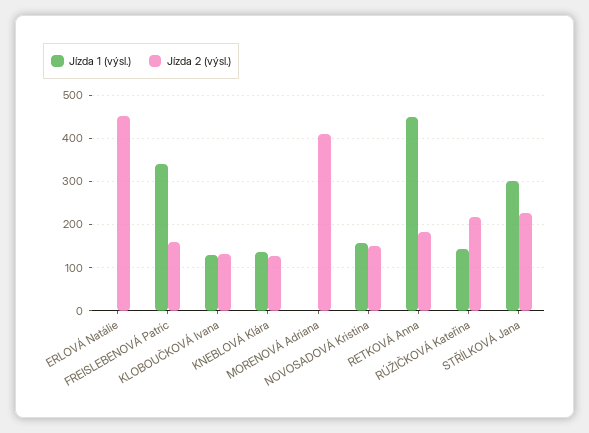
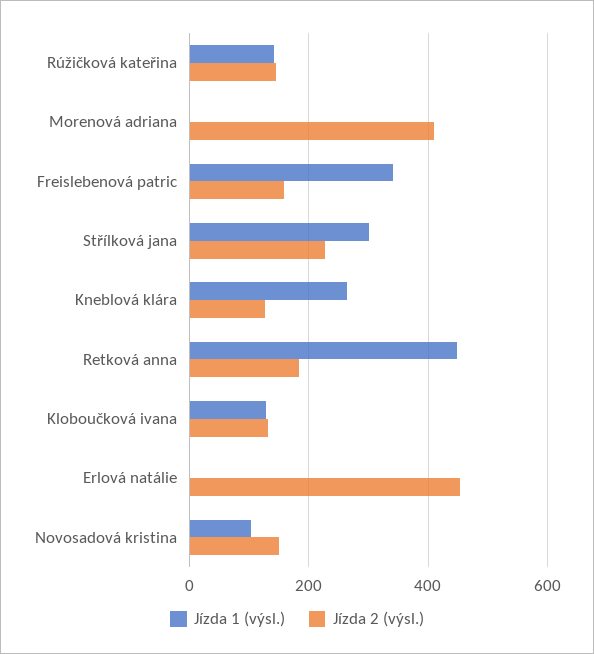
  {
    "Jízda 1 (výsl.)": {
      "ERLOVÁ Natálie": 0,
      "FREISLEBENOVÁ Patric": 340,
      "KLOBOUČKOVÁ Ivana": 120,
-     "KNEBLOVÁ Klára": 140,
+     "KNEBLOVÁ Klára": 260,
      "MORENOVÁ Adriana": 0,
-     "NOVOSADOVÁ Kristina": 160,
+     "NOVOSADOVÁ Kristina": 100,
      "RETKOVÁ Anna": 440,
      "RÚŽIČKOVÁ Kateřina": 140,
      "STŘÍLKOVÁ Jana": 300
    },
    "Jízda 2 (výsl.)": {
      "ERLOVÁ Natálie": 460,
      "FREISLEBENOVÁ Patric": 160,
      "KLOBOUČKOVÁ Ivana": 140,
      "KNEBLOVÁ Klára": 120,
      "MORENOVÁ Adriana": 420,
      "NOVOSADOVÁ Kristina": 140,
      "RETKOVÁ Anna": 180,
-     "RÚŽIČKOVÁ Kateřina": 220,
+     "RÚŽIČKOVÁ Kateřina": 140,
      "STŘÍLKOVÁ Jana": 220
    }
  }

